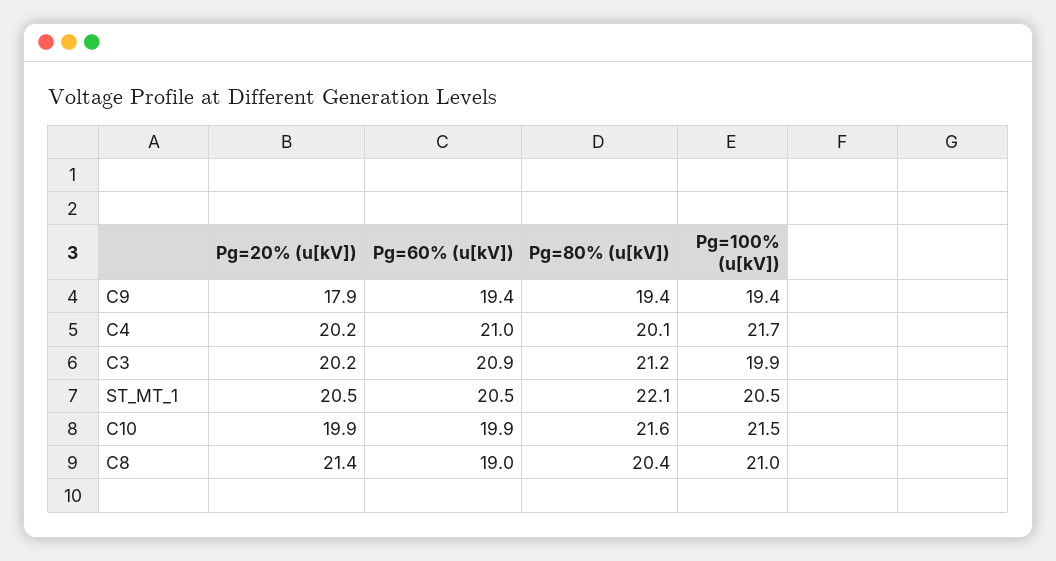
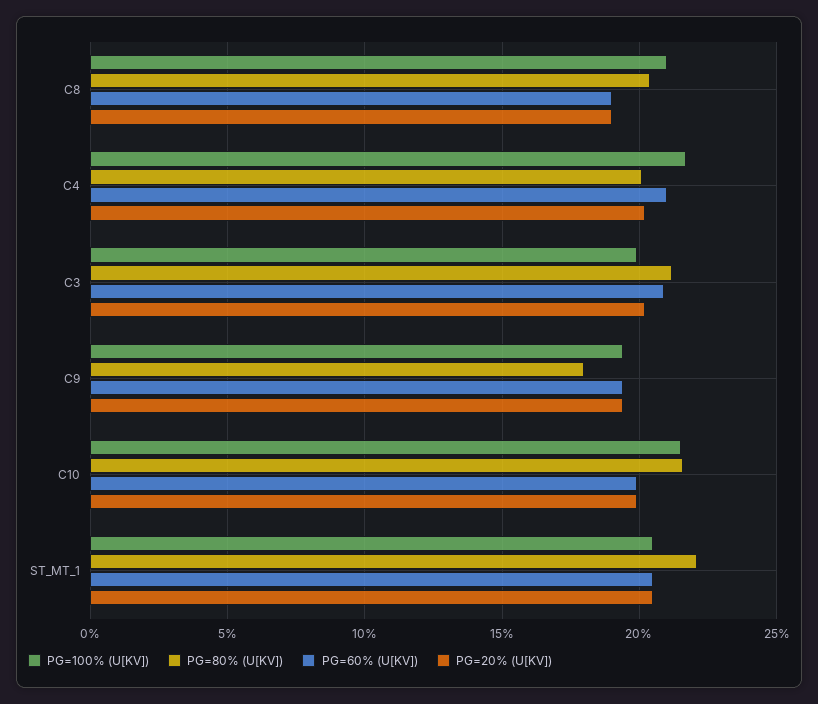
  {
    "Pg=20% (u[kV])": {
-     "C9": 17.9,
+     "C9": 19.5,
      "C4": 20.2,
      "C3": 20.2,
      "ST_MT_1": 20.5,
      "C10": 19.9,
-     "C8": 21.4
+     "C8": 19
    },
    "Pg=60% (u[kV])": {
      "C9": 19.4,
      "C4": 21,
      "C3": 20.9,
      "ST_MT_1": 20.5,
      "C10": 19.9,
      "C8": 19
    },
    "Pg=80% (u[kV])": {
-     "C9": 19.4,
+     "C9": 18,
      "C4": 20.1,
      "C3": 21.2,
      "ST_MT_1": 22.1,
      "C10": 21.6,
      "C8": 20.4
    },
    "Pg=100% (u[kV])": {
      "C9": 19.4,
      "C4": 21.7,
      "C3": 19.9,
      "ST_MT_1": 20.5,
      "C10": 21.5,
      "C8": 21
    }
  }

